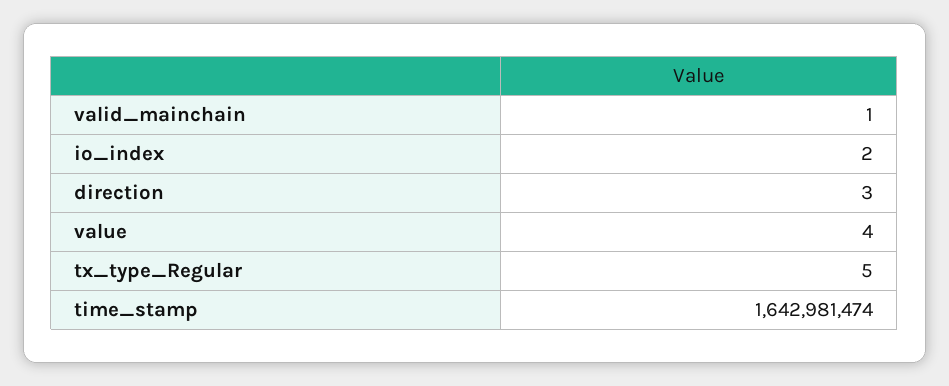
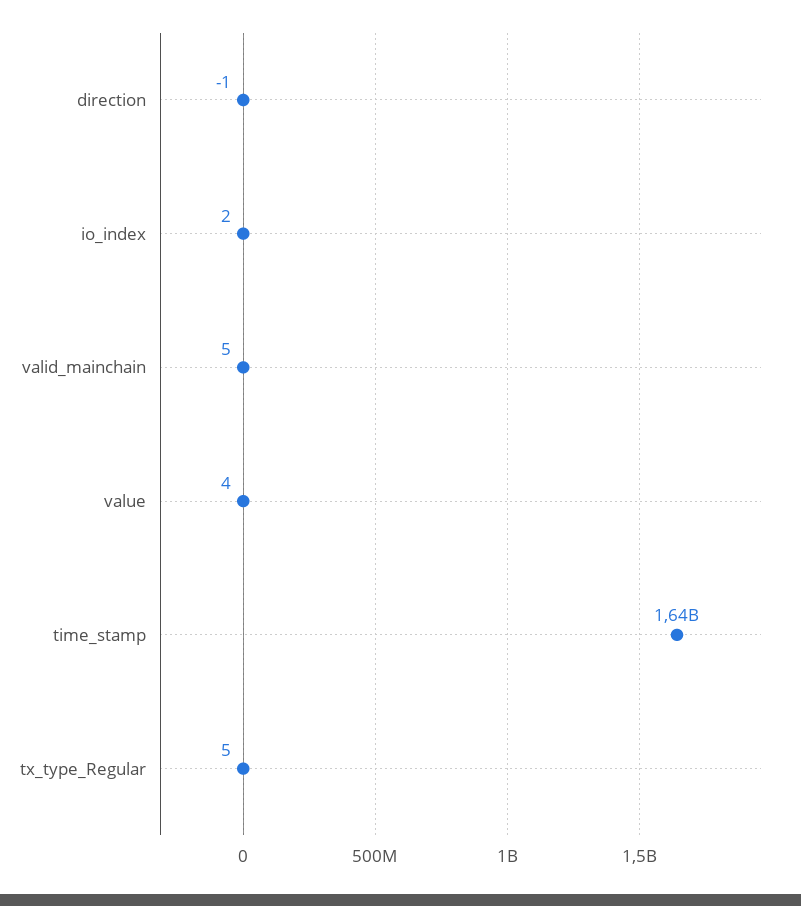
  {
-   "valid_mainchain": 1,
+   "valid_mainchain": 5,
    "io_index": 2,
-   "direction": 3,
+   "direction": -1,
    "value": 4,
    "tx_type_Regular": 5,
    "time_stamp": 1642981474
  }

